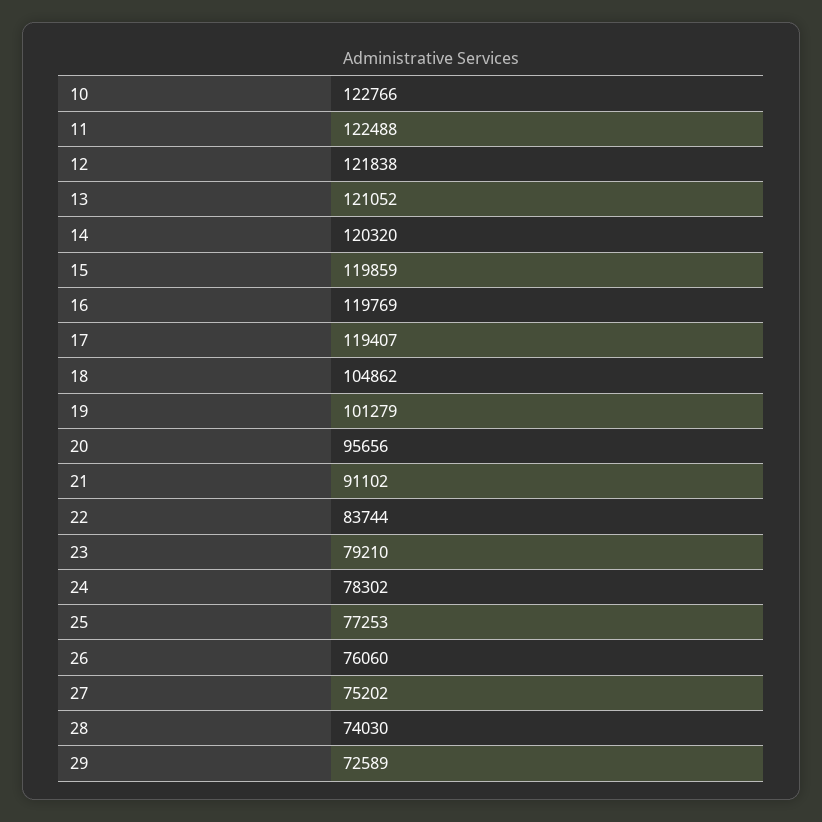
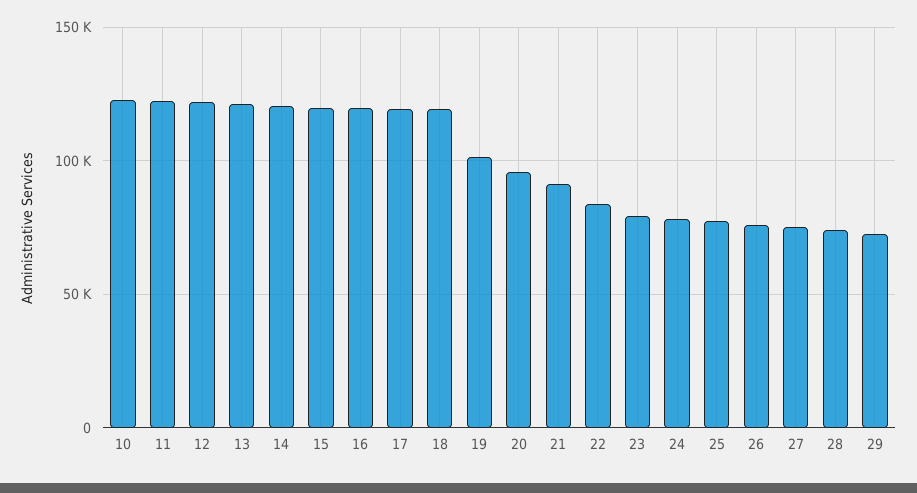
  {
    "10": 122766,
    "11": 122488,
    "12": 121838,
    "13": 121052,
    "14": 120320,
    "15": 119859,
    "16": 119769,
    "17": 119407,
-   "18": 104862,
+   "18": 120000,
    "19": 101279,
    "20": 95656,
    "21": 91102,
    "22": 83744,
    "23": 79210,
    "24": 78302,
    "25": 77253,
    "26": 76060,
    "27": 75202,
    "28": 74030,
    "29": 72589
  }

